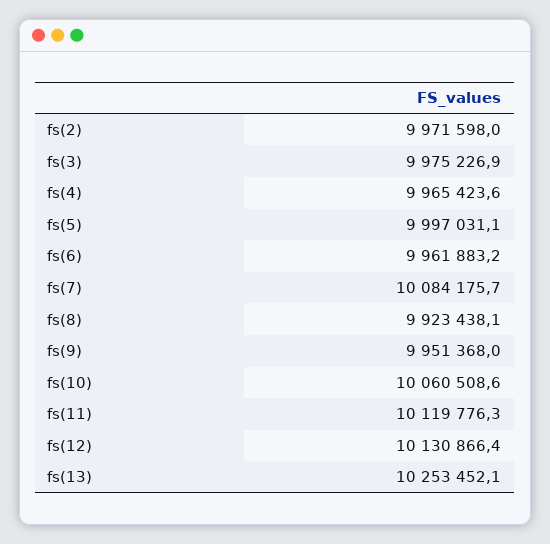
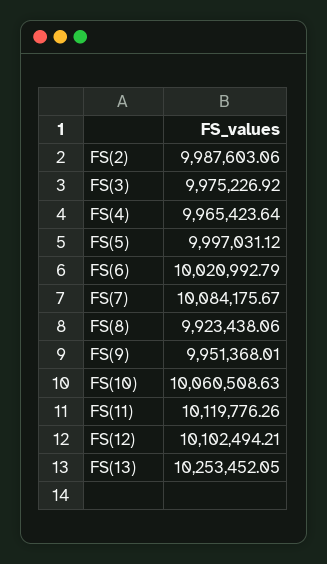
  {
-   "fs(2)": 9971598,
+   "fs(2)": 9987603.06,
    "fs(3)": 9975226.92,
    "fs(4)": 9965423.64,
    "fs(5)": 9997031.12,
-   "fs(6)": 9961883.2,
+   "fs(6)": 10020992.79,
    "fs(7)": 10084175.67,
    "fs(8)": 9923438.06,
    "fs(9)": 9951368.01,
    "fs(10)": 10060508.63,
    "fs(11)": 10119776.26,
-   "fs(12)": 10130866.4,
+   "fs(12)": 10102494.21,
    "fs(13)": 10253452.05
  }

